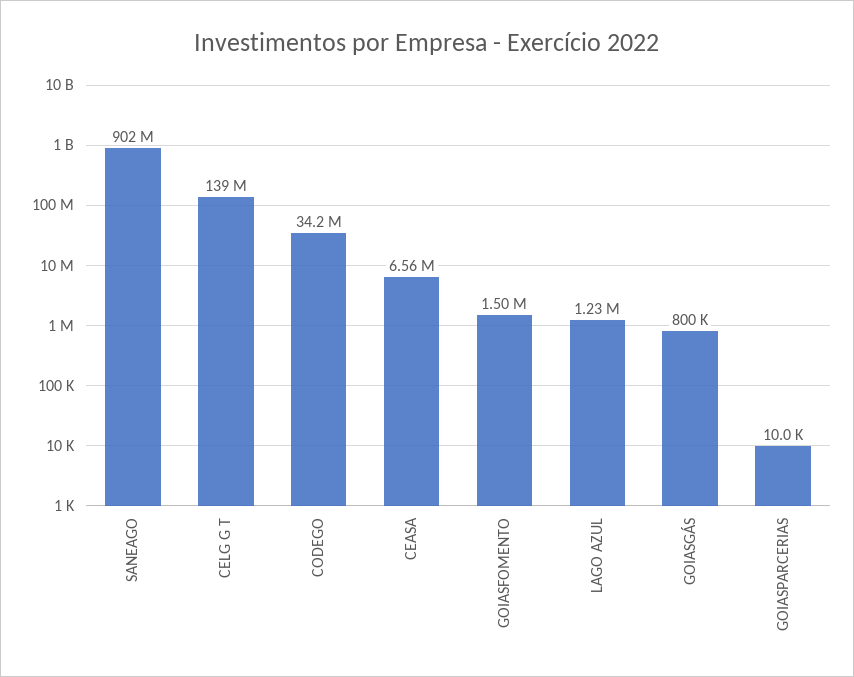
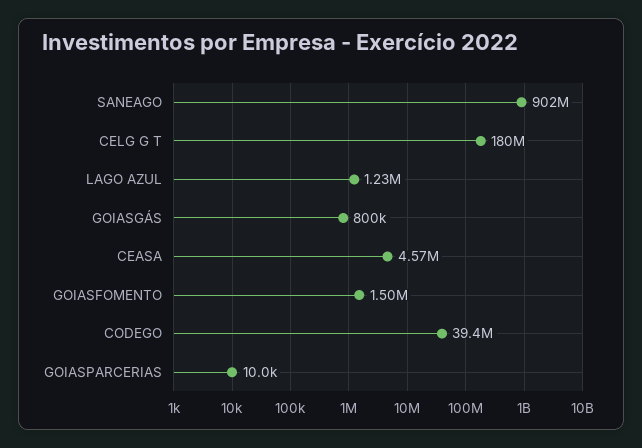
  {
    "SANEAGO": 902000000,
-   "CELG G T": 139000000,
+   "CELG G T": 180000000,
-   "CODEGO": 34200000,
+   "CODEGO": 39400000,
-   "CEASA": 6560000,
+   "CEASA": 4570000,
    "GOIASFOMENTO": 1500000,
    "LAGO AZUL": 1230000,
    "GOIASGÁS": 800000,
    "GOIASPARCERIAS": 10000
  }

